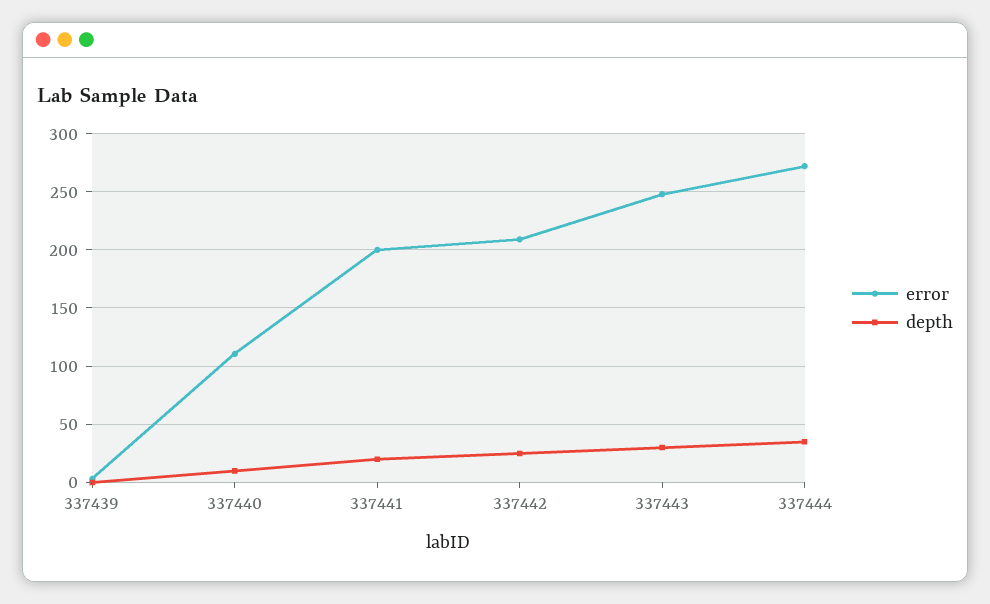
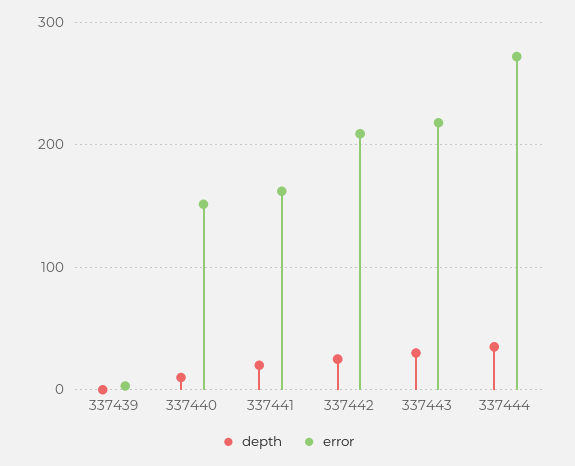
  {
    "error": {
      "337439": 0,
-     "337440": 110,
+     "337440": 150,
-     "337441": 200,
+     "337441": 160,
      "337442": 210,
-     "337443": 250,
+     "337443": 220,
      "337444": 270
    },
    "depth": {
      "337439": 0,
      "337440": 10,
      "337441": 20,
      "337442": 30,
      "337443": 30,
      "337444": 40
    }
  }

